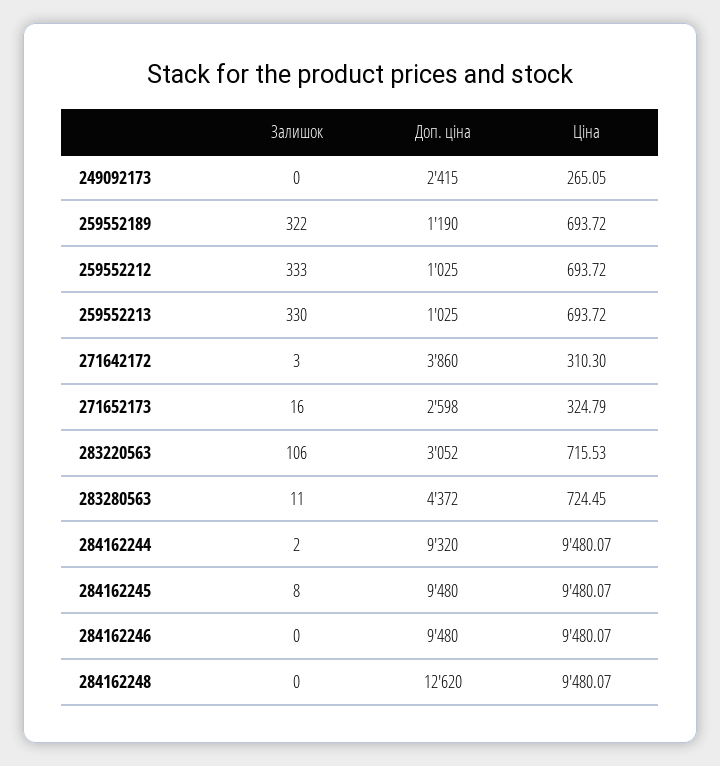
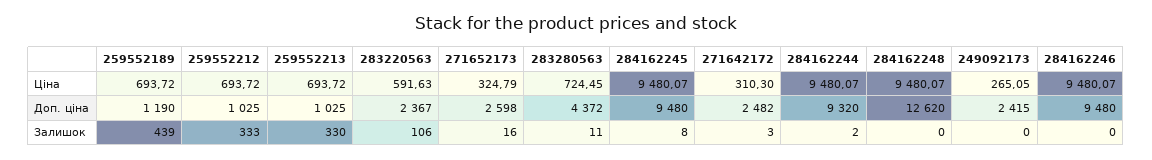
  {
    "Залишок": {
      "249092173": 0,
-     "259552189": 322,
+     "259552189": 439,
      "259552212": 333,
      "259552213": 330,
      "271642172": 3,
      "271652173": 16,
      "283220563": 106,
      "283280563": 11,
      "284162244": 2,
      "284162245": 8,
      "284162246": 0,
      "284162248": 0
    },
    "Доп. ціна": {
      "249092173": 2415,
      "259552189": 1190,
      "259552212": 1025,
      "259552213": 1025,
-     "271642172": 3860,
+     "271642172": 2482,
      "271652173": 2598,
-     "283220563": 3052,
+     "283220563": 2367,
      "283280563": 4372,
      "284162244": 9320,
      "284162245": 9480,
      "284162246": 9480,
      "284162248": 12620
    },
    "Ціна": {
      "249092173": 265.05,
      "259552189": 693.72,
      "259552212": 693.72,
      "259552213": 693.72,
      "271642172": 310.3,
      "271652173": 324.79,
-     "283220563": 715.53,
+     "283220563": 591.63,
      "283280563": 724.45,
      "284162244": 9480.07,
      "284162245": 9480.07,
      "284162246": 9480.07,
      "284162248": 9480.07
    }
  }

